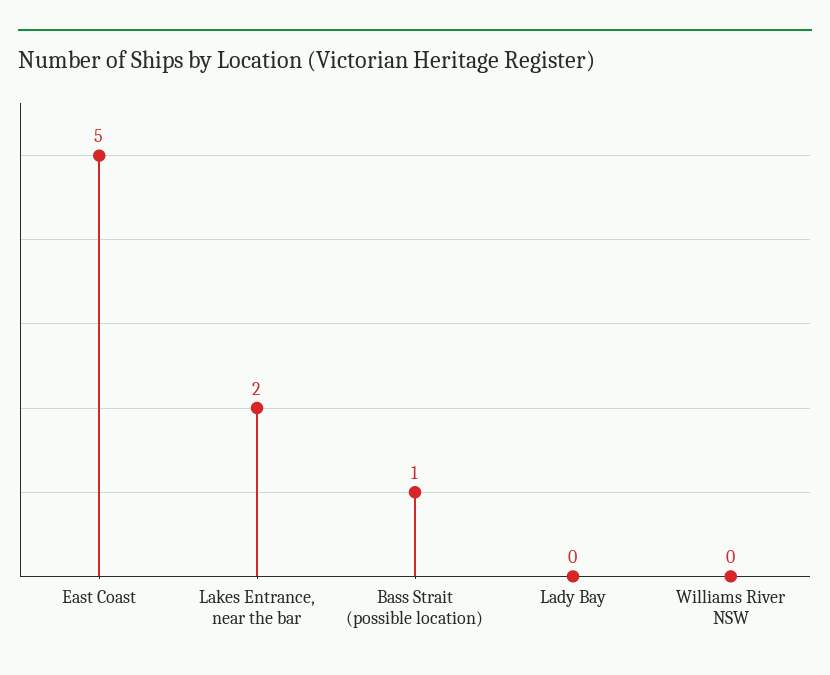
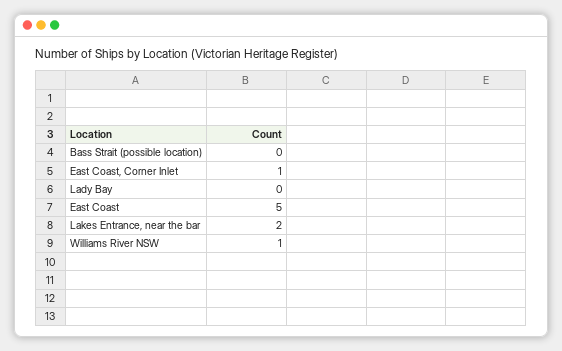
  {
    "East Coast": 5,
    "Lakes Entrance, near the bar": 2,
-   "Bass Strait (possible location)": 1,
+   "Bass Strait (possible location)": 0,
    "Lady Bay": 0,
-   "Williams River NSW": 0
+   "Williams River NSW": 1,
+   "East Coast, Corner Inlet": 1
  }

